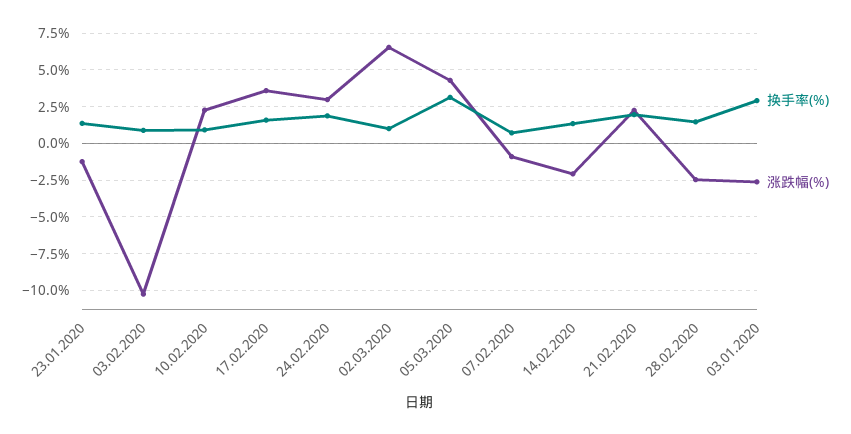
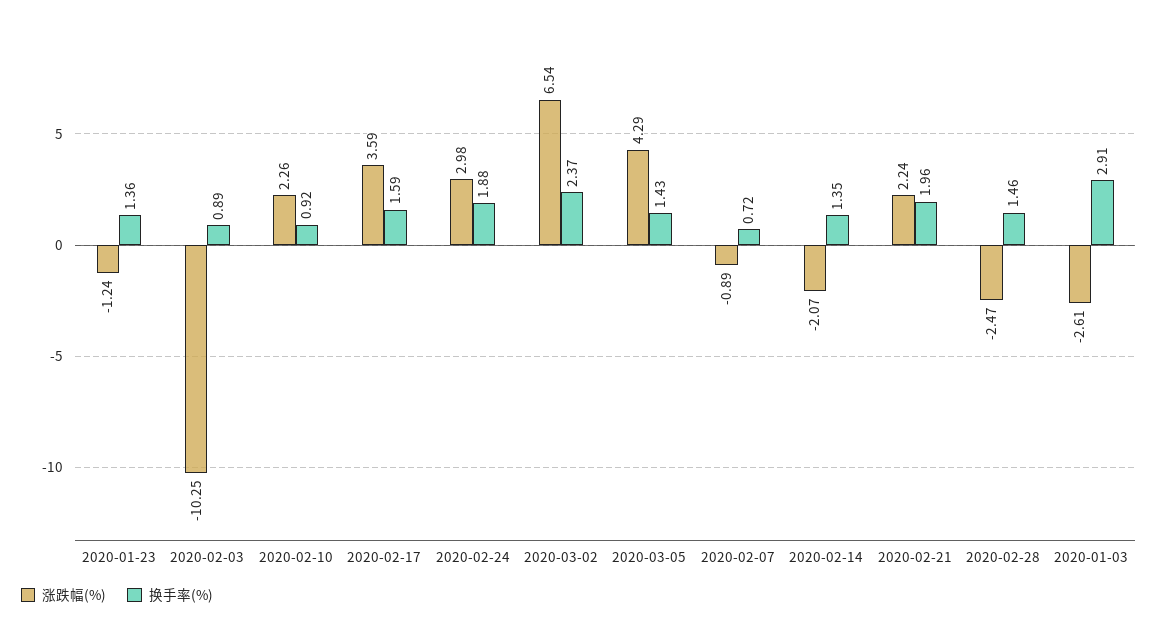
  {
    "换手率(%)": {
      "23.01.2020": 1.36,
      "03.02.2020": 0.89,
      "10.02.2020": 0.92,
      "17.02.2020": 1.59,
      "24.02.2020": 1.88,
-     "02.03.2020": 1,
+     "02.03.2020": 2.37,
-     "05.03.2020": 3,
+     "05.03.2020": 1.43,
      "07.02.2020": 0.72,
      "14.02.2020": 1.35,
      "21.02.2020": 1.96,
      "28.02.2020": 1.46,
      "03.01.2020": 2.91
    },
    "涨跌幅(%)": {
      "23.01.2020": -1.24,
      "03.02.2020": -10.25,
      "10.02.2020": 2.26,
      "17.02.2020": 3.59,
      "24.02.2020": 2.98,
      "02.03.2020": 6.54,
      "05.03.2020": 4.29,
      "07.02.2020": -0.89,
      "14.02.2020": -2.07,
      "21.02.2020": 2.24,
      "28.02.2020": -2.47,
      "03.01.2020": -2.61
    }
  }

